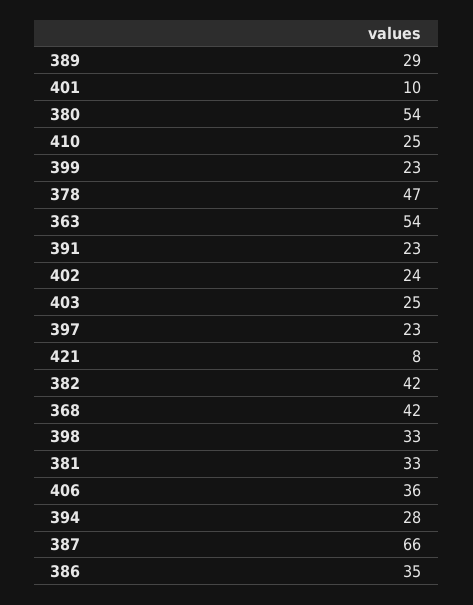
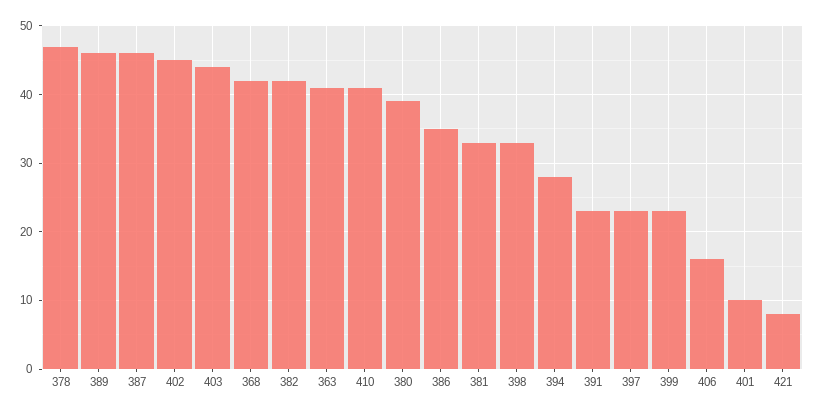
  {
-   "389": 29,
+   "389": 46,
    "401": 10,
-   "380": 54,
+   "380": 39,
-   "410": 25,
+   "410": 41,
    "399": 23,
    "378": 47,
-   "363": 54,
+   "363": 41,
    "391": 23,
-   "402": 24,
+   "402": 45,
-   "403": 25,
+   "403": 44,
    "397": 23,
    "421": 8,
    "382": 42,
    "368": 42,
    "398": 33,
    "381": 33,
-   "406": 36,
+   "406": 16,
    "394": 28,
-   "387": 66,
+   "387": 46,
    "386": 35
  }

